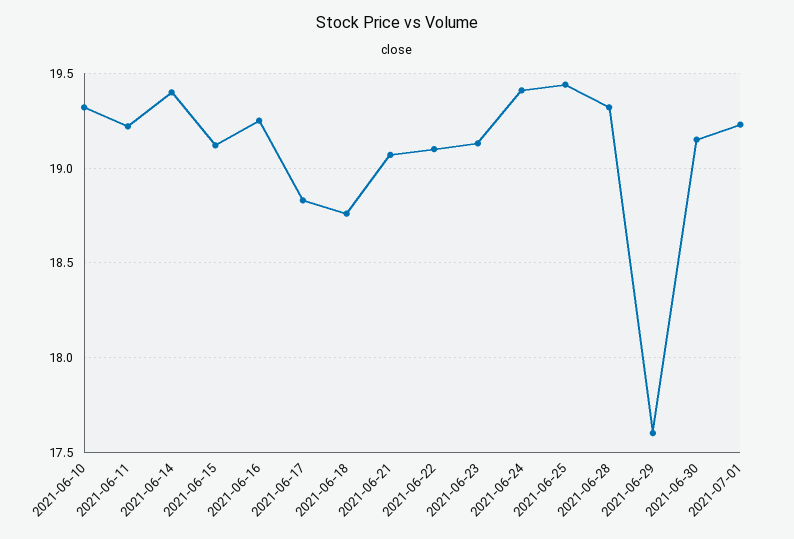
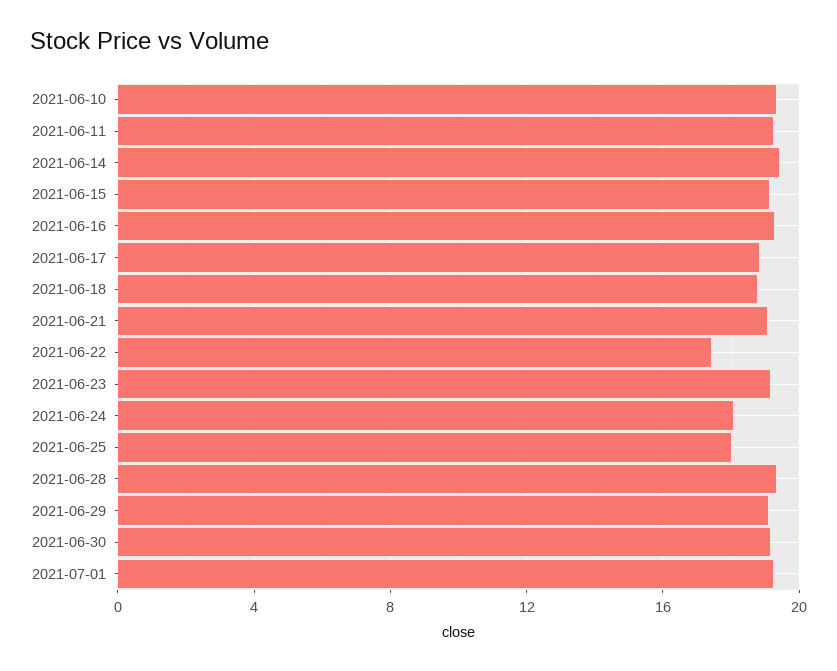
  {
    "2021-06-10": 19.3,
    "2021-06-11": 19.2,
    "2021-06-14": 19.4,
    "2021-06-15": 19.1,
    "2021-06-16": 19.25,
    "2021-06-17": 18.85,
    "2021-06-18": 18.75,
    "2021-06-21": 19.05,
-   "2021-06-22": 19.1,
+   "2021-06-22": 17.5,
    "2021-06-23": 19.15,
-   "2021-06-24": 19.4,
+   "2021-06-24": 18,
-   "2021-06-25": 19.45,
+   "2021-06-25": 18,
    "2021-06-28": 19.3,
-   "2021-06-29": 17.6,
+   "2021-06-29": 19,
    "2021-06-30": 19.15,
    "2021-07-01": 19.25
  }

